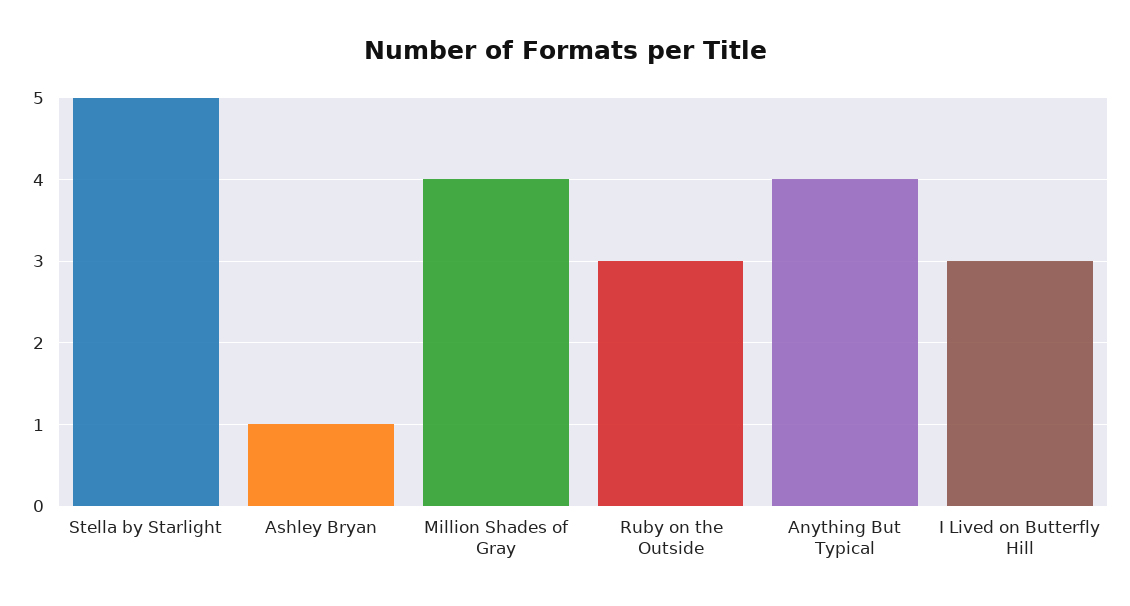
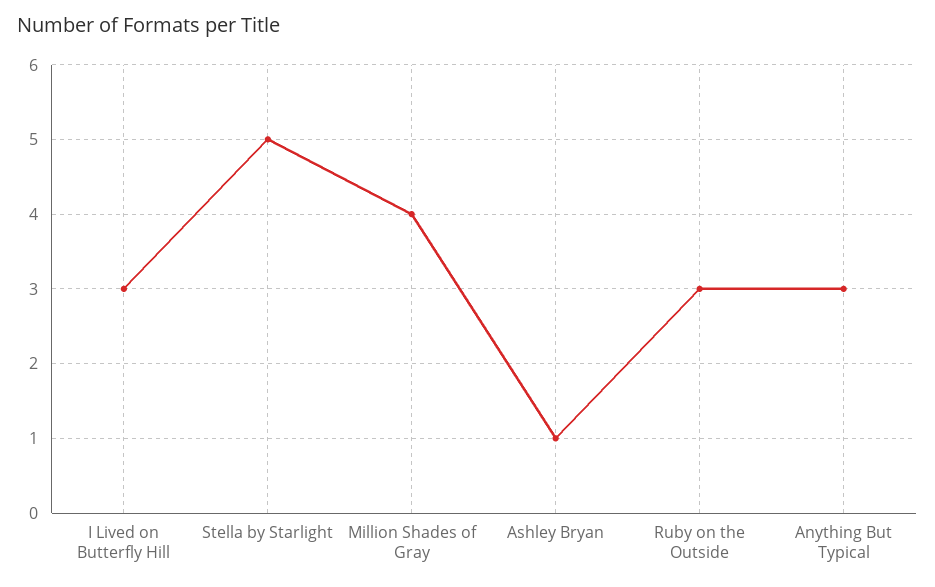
  {
    "Stella by Starlight": 5,
    "Ashley Bryan": 1,
    "Million Shades of Gray": 4,
    "Ruby on the Outside": 3,
-   "Anything But Typical": 4,
+   "Anything But Typical": 3,
    "I Lived on Butterfly Hill": 3
  }

